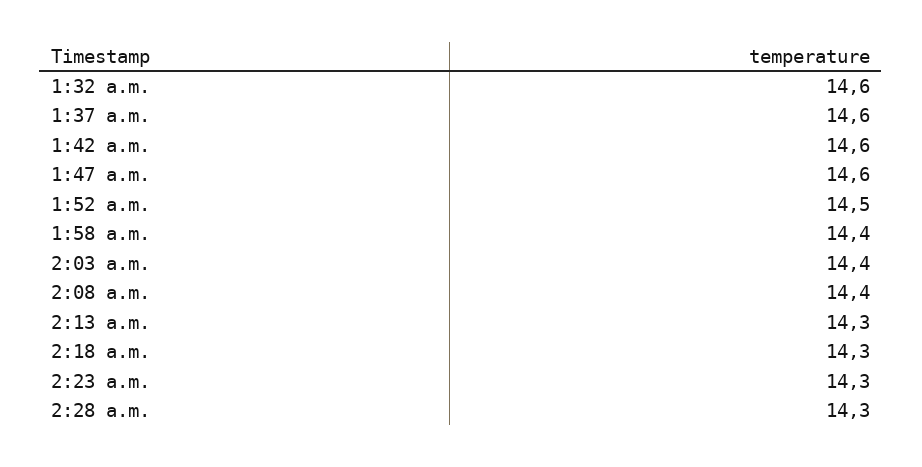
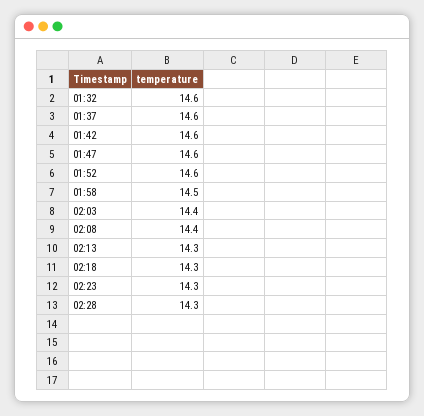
  {
    "1:32 a.m.": 14.6,
    "1:37 a.m.": 14.6,
    "1:42 a.m.": 14.6,
    "1:47 a.m.": 14.6,
-   "1:52 a.m.": 14.5,
+   "1:52 a.m.": 14.6,
-   "1:58 a.m.": 14.4,
+   "1:58 a.m.": 14.5,
    "2:03 a.m.": 14.4,
    "2:08 a.m.": 14.4,
    "2:13 a.m.": 14.3,
    "2:18 a.m.": 14.3,
    "2:23 a.m.": 14.3,
    "2:28 a.m.": 14.3
  }

